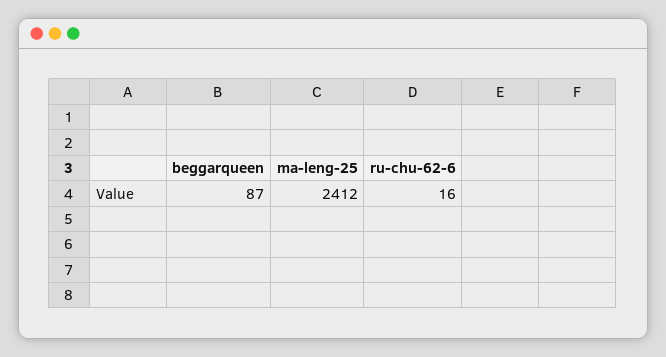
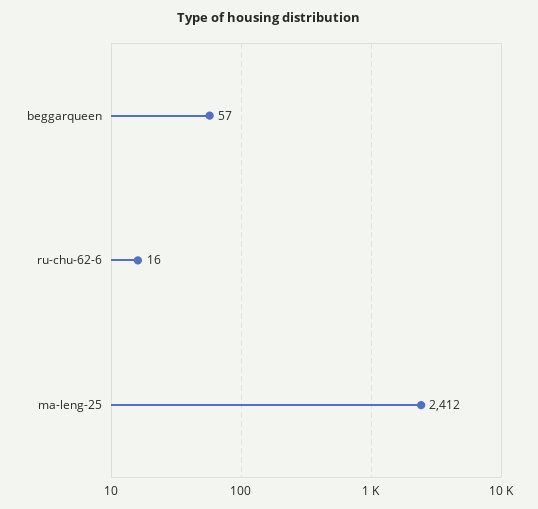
  {
-   "beggarqueen": 87,
+   "beggarqueen": 57,
    "ma-leng-25": 2412,
    "ru-chu-62-6": 16
  }

